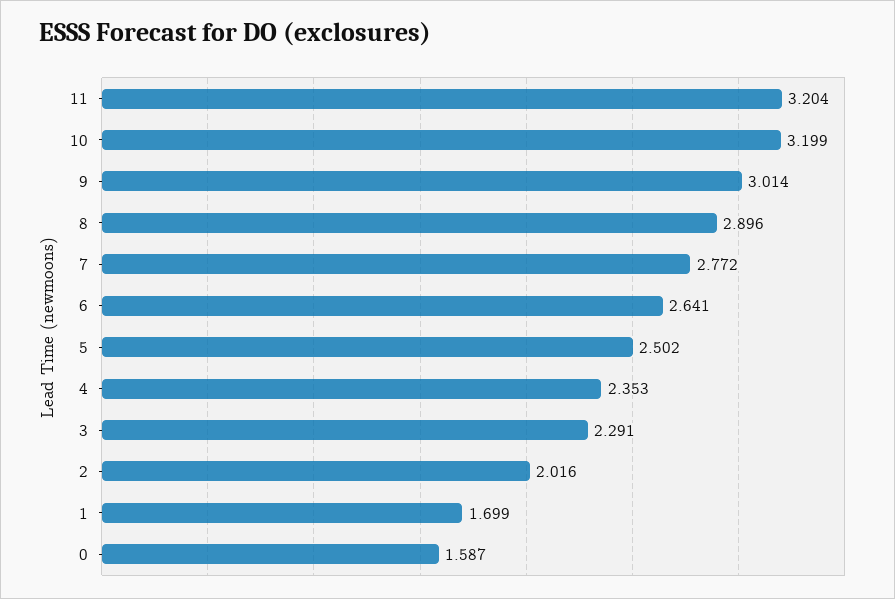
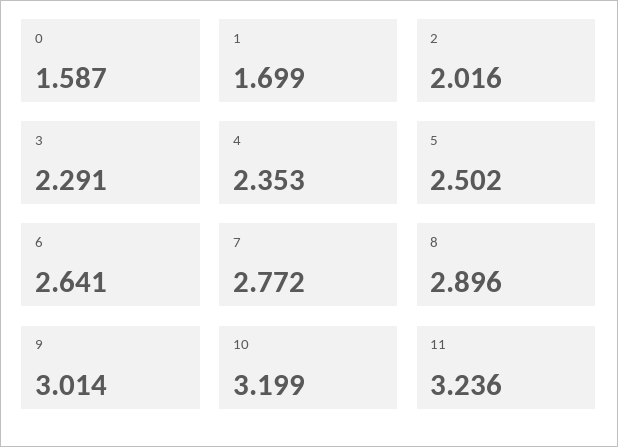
  {
-   "11": 3.204,
+   "11": 3.236,
    "10": 3.199,
    "9": 3.014,
    "8": 2.896,
    "7": 2.772,
    "6": 2.641,
    "5": 2.502,
    "4": 2.353,
    "3": 2.291,
    "2": 2.016,
    "1": 1.699,
    "0": 1.587
  }

